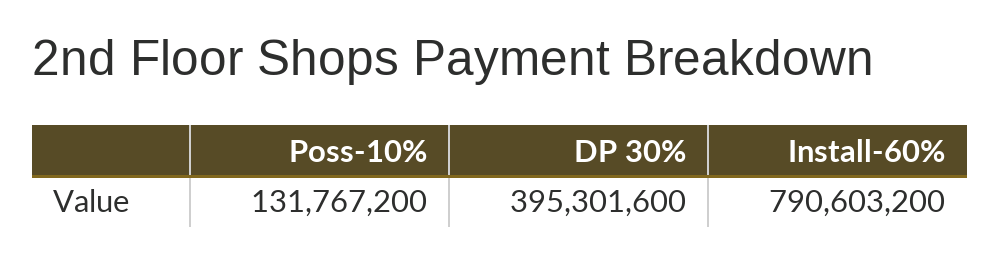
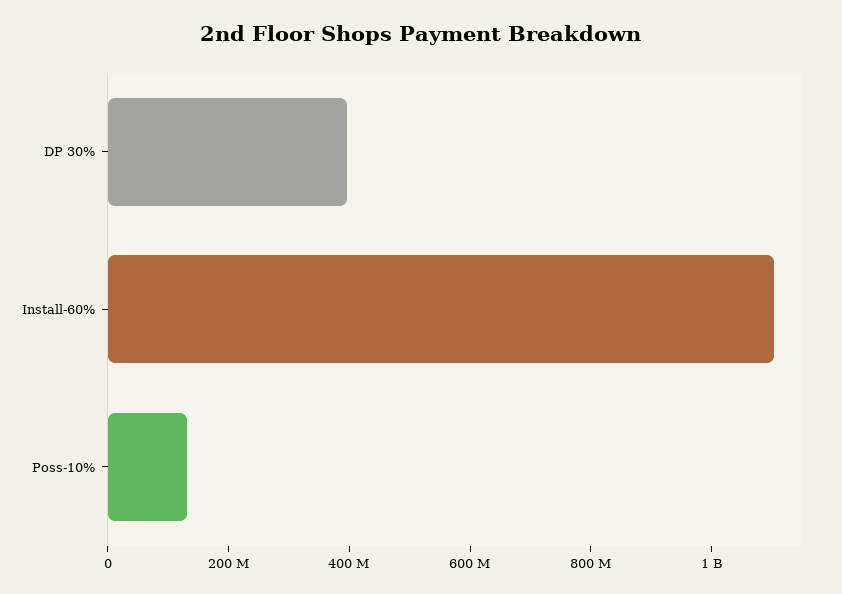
  {
    "Poss-10%": 131767200,
    "DP 30%": 395301600,
-   "Install-60%": 790603200
+   "Install-60%": 1100000000
  }

